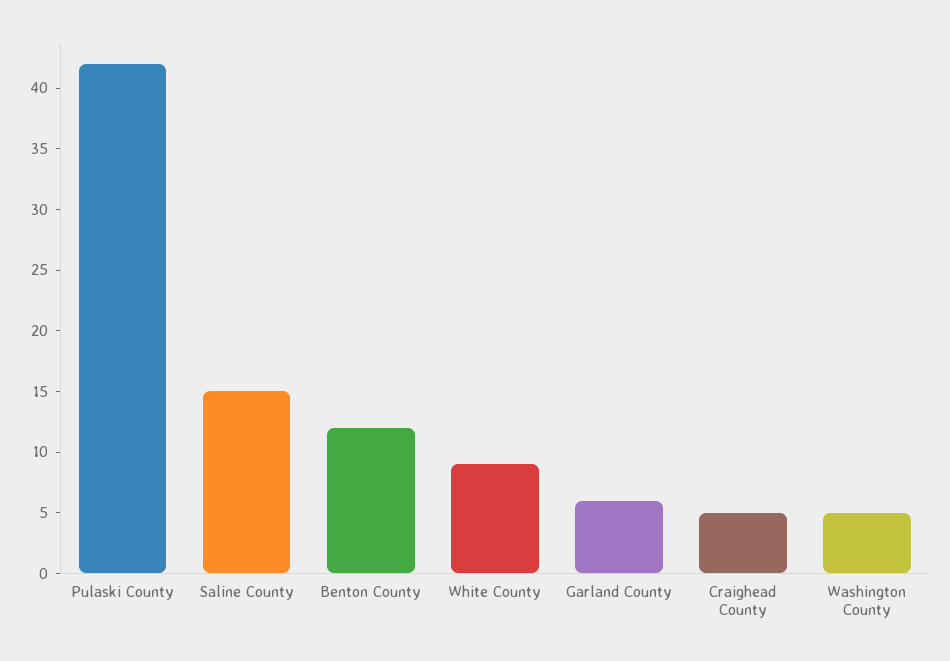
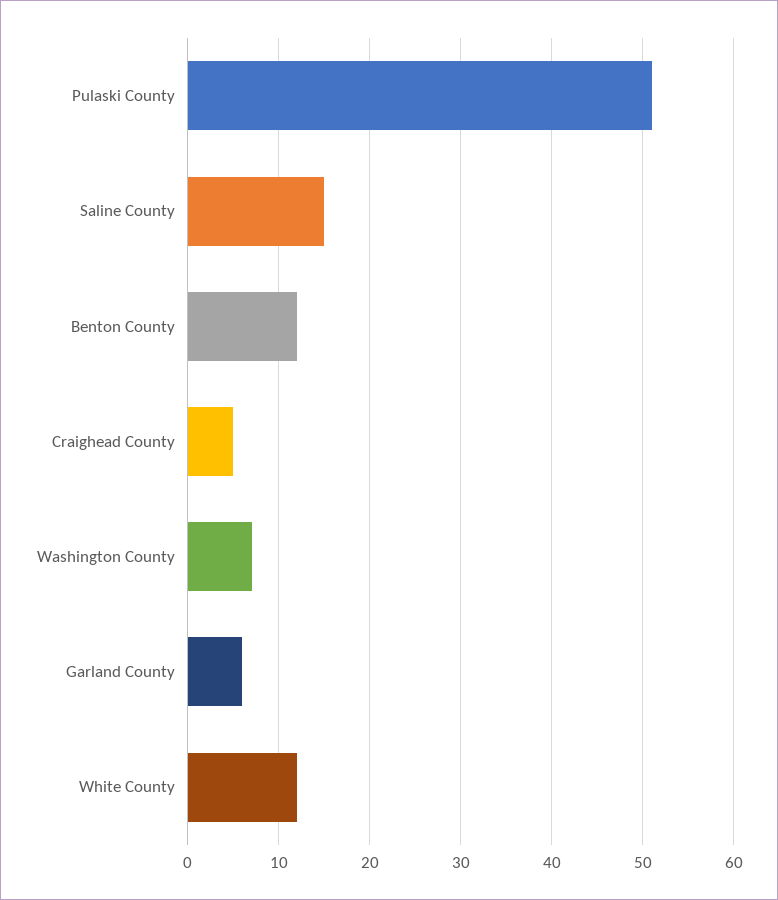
  {
-   "Pulaski County": 42,
+   "Pulaski County": 51,
    "Saline County": 15,
    "Benton County": 12,
-   "White County": 9,
+   "White County": 12,
    "Garland County": 6,
    "Craighead County": 5,
-   "Washington County": 5
+   "Washington County": 7
  }

